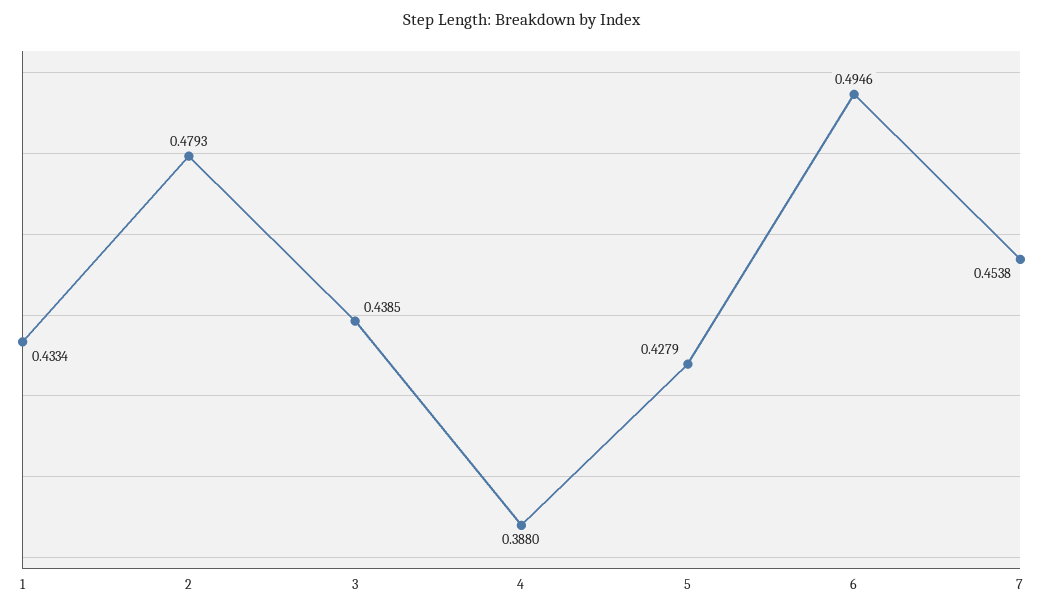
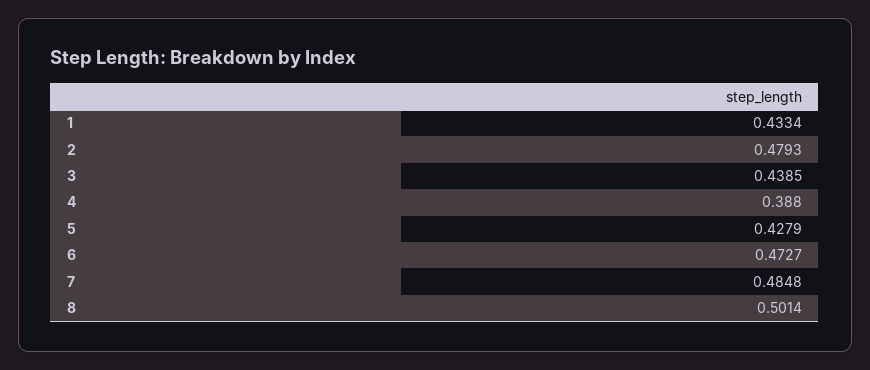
  {
    "1": 0.4334,
    "2": 0.4793,
    "3": 0.4385,
    "4": 0.388,
    "5": 0.4279,
-   "6": 0.4946,
+   "6": 0.4727,
-   "7": 0.4538
+   "7": 0.4848,
+   "8": 0.5014
  }

